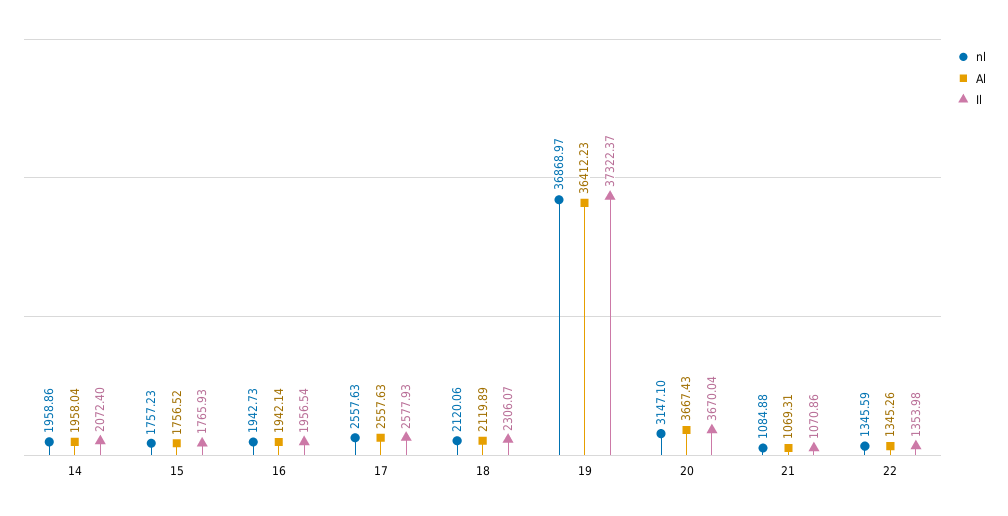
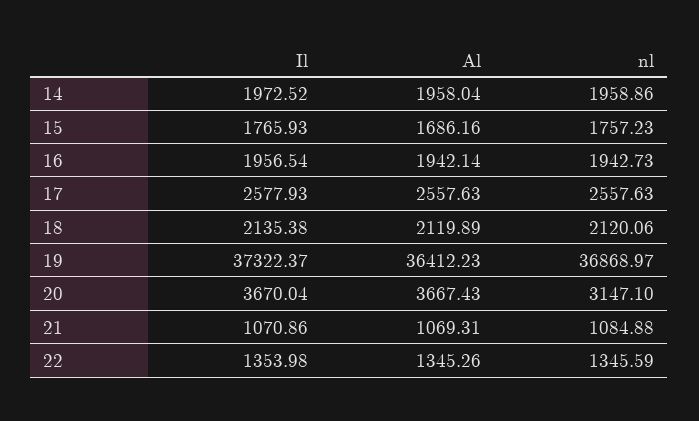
  {
    "nl": {
      "14": 1958.86,
      "15": 1757.23,
      "16": 1942.73,
      "17": 2557.63,
      "18": 2120.06,
      "19": 36868.97,
      "20": 3147.1,
      "21": 1084.88,
      "22": 1345.59
    },
    "Al": {
      "14": 1958.04,
-     "15": 1756.52,
+     "15": 1686.16,
      "16": 1942.14,
      "17": 2557.63,
      "18": 2119.89,
      "19": 36412.23,
      "20": 3667.43,
      "21": 1069.31,
      "22": 1345.26
    },
    "Il": {
-     "14": 2072.4,
+     "14": 1972.52,
      "15": 1765.93,
      "16": 1956.54,
      "17": 2577.93,
-     "18": 2306.07,
+     "18": 2135.38,
      "19": 37322.37,
      "20": 3670.04,
      "21": 1070.86,
      "22": 1353.98
    }
  }

